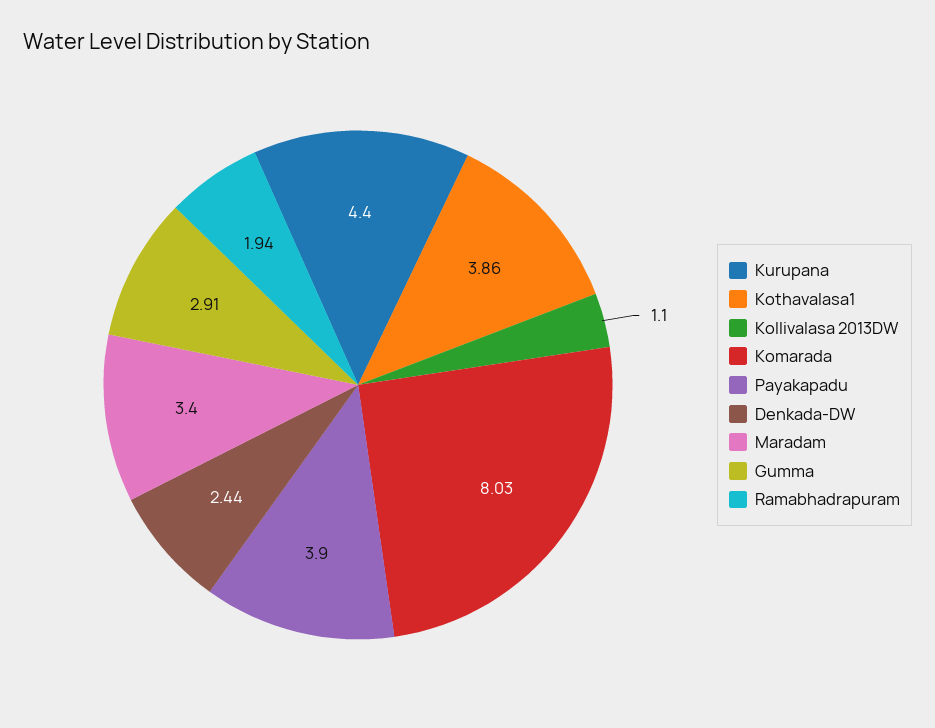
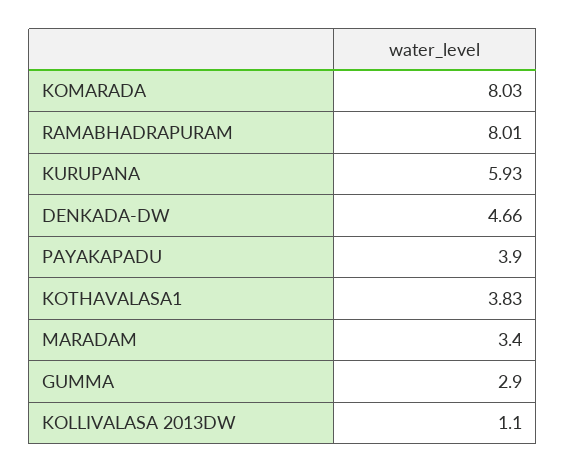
  {
-   "Kurupana": 4.4,
+   "Kurupana": 5.93,
-   "Kothavalasa1": 3.86,
+   "Kothavalasa1": 3.83,
    "Kollivalasa 2013DW": 1.1,
    "Komarada": 8.03,
    "Payakapadu": 3.9,
-   "Denkada-DW": 2.44,
+   "Denkada-DW": 4.66,
    "Maradam": 3.4,
-   "Gumma": 2.91,
+   "Gumma": 2.9,
-   "Ramabhadrapuram": 1.94
+   "Ramabhadrapuram": 8.01
  }

